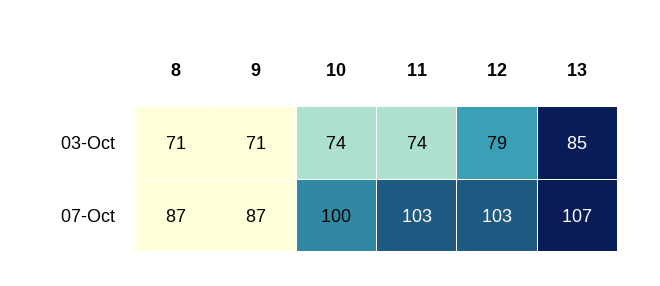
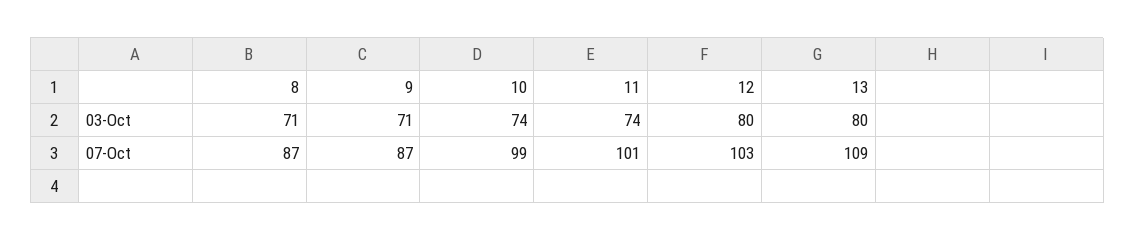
  {
    "8": {
      "03-Oct": 71,
      "07-Oct": 87
    },
    "9": {
      "03-Oct": 71,
      "07-Oct": 87
    },
    "10": {
      "03-Oct": 74,
-     "07-Oct": 100
+     "07-Oct": 99
    },
    "11": {
      "03-Oct": 74,
-     "07-Oct": 103
+     "07-Oct": 101
    },
    "12": {
-     "03-Oct": 79,
+     "03-Oct": 80,
      "07-Oct": 103
    },
    "13": {
-     "03-Oct": 85,
+     "03-Oct": 80,
-     "07-Oct": 107
+     "07-Oct": 109
    }
  }

